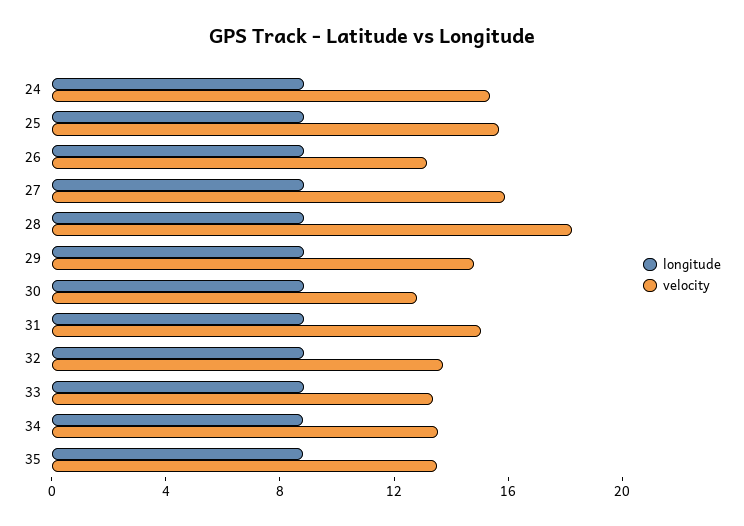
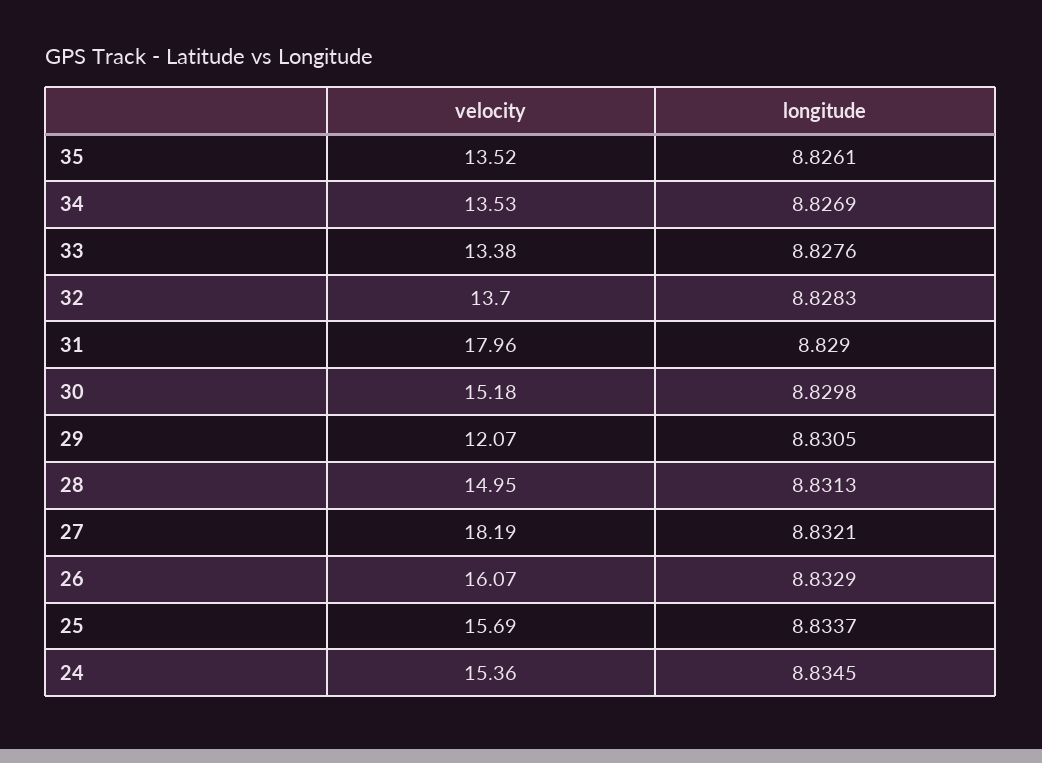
  {
    "longitude": {
      "24": 8.8345,
      "25": 8.8337,
      "26": 8.8329,
      "27": 8.8321,
      "28": 8.8313,
      "29": 8.8305,
      "30": 8.8298,
      "31": 8.829,
      "32": 8.8283,
      "33": 8.8276,
      "34": 8.8269,
      "35": 8.8261
    },
    "velocity": {
      "24": 15.36,
      "25": 15.69,
-     "26": 13,
+     "26": 16.07,
-     "27": 16,
+     "27": 18.19,
-     "28": 18,
+     "28": 14.95,
-     "29": 15,
+     "29": 12.07,
-     "30": 13,
+     "30": 15.18,
-     "31": 15,
+     "31": 17.96,
      "32": 13.7,
      "33": 13.38,
      "34": 13.53,
      "35": 13.52
    }
  }

